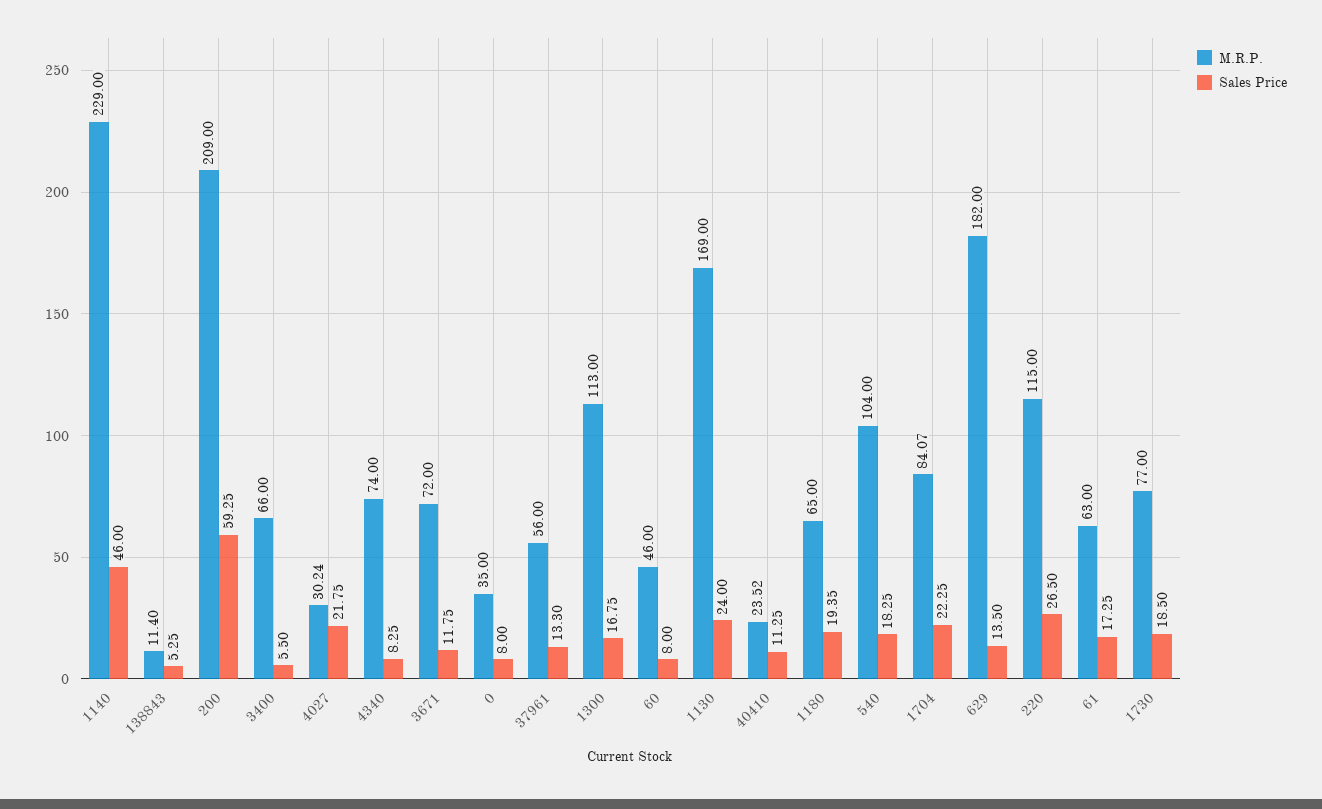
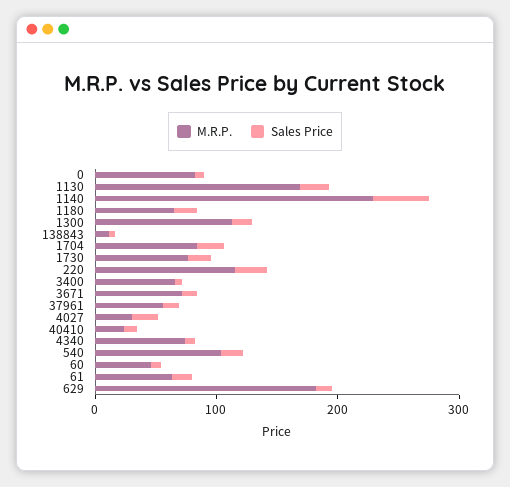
  {
    "M.R.P.": {
      "1140": 229,
      "138843": 11.4,
-     "200": 209,
      "3400": 66,
      "4027": 30.24,
      "4340": 74,
      "3671": 72,
-     "0": 35,
+     "0": 80,
      "37961": 56,
      "1300": 113,
      "60": 46,
      "1130": 169,
      "40410": 23.52,
      "1180": 65,
      "540": 104,
      "1704": 84.07,
      "629": 182,
      "220": 115,
      "61": 63,
      "1730": 77
    },
    "Sales Price": {
      "1140": 46,
      "138843": 5.25,
-     "200": 59.25,
      "3400": 5.5,
      "4027": 21.75,
      "4340": 8.25,
      "3671": 11.75,
      "0": 8,
      "37961": 13.3,
      "1300": 16.75,
      "60": 8,
      "1130": 24,
      "40410": 11.25,
      "1180": 19.35,
      "540": 18.25,
      "1704": 22.25,
      "629": 13.5,
      "220": 26.5,
      "61": 17.25,
      "1730": 18.5
    }
  }

